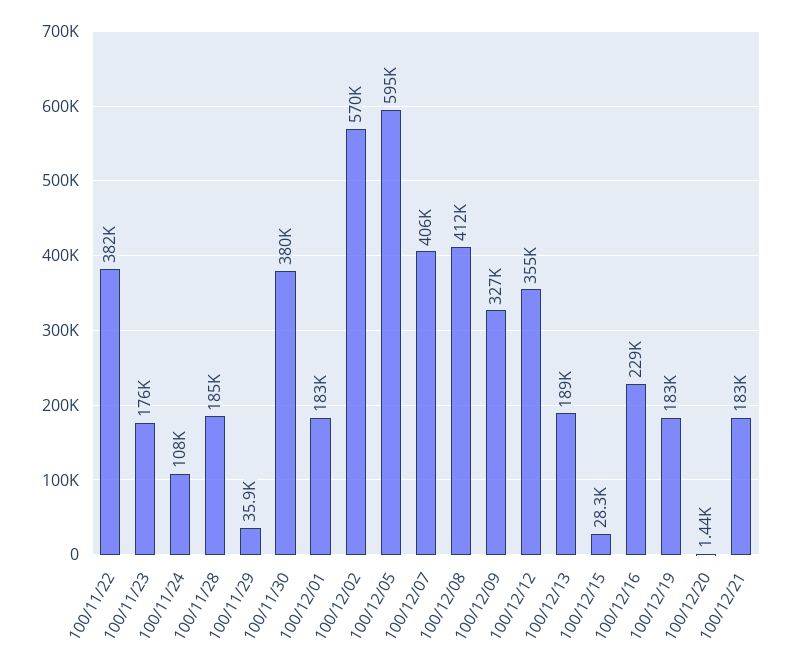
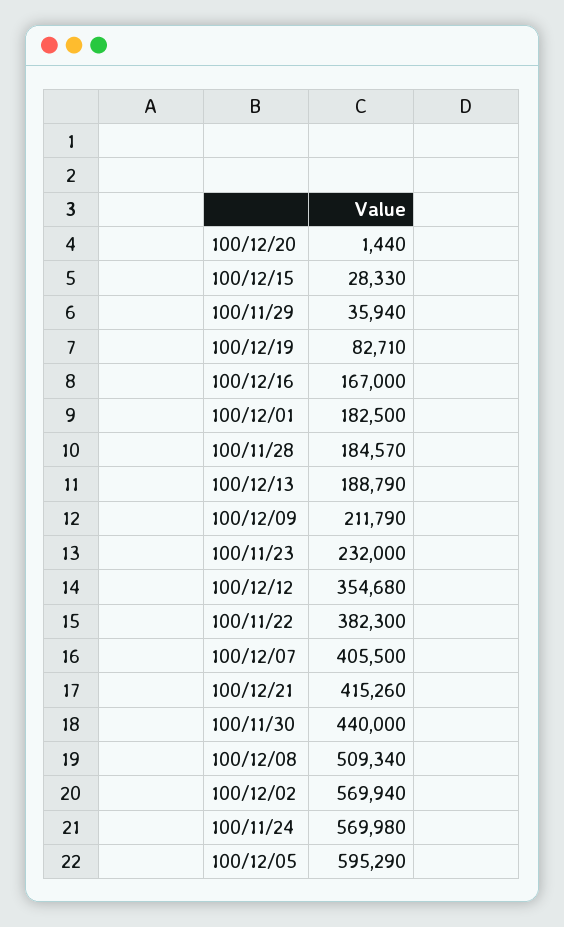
  {
    "100/11/22": 382300,
-   "100/11/23": 176000,
+   "100/11/23": 232000,
-   "100/11/24": 108000,
+   "100/11/24": 569980,
    "100/11/28": 184570,
    "100/11/29": 35940,
-   "100/11/30": 380000,
+   "100/11/30": 440000,
    "100/12/01": 182500,
    "100/12/02": 569940,
    "100/12/05": 595290,
    "100/12/07": 405500,
-   "100/12/08": 412000,
+   "100/12/08": 509340,
-   "100/12/09": 327000,
+   "100/12/09": 211790,
    "100/12/12": 354680,
    "100/12/13": 188790,
    "100/12/15": 28330,
-   "100/12/16": 229000,
+   "100/12/16": 167000,
-   "100/12/19": 183000,
+   "100/12/19": 82710,
    "100/12/20": 1440,
-   "100/12/21": 183000
+   "100/12/21": 415260
  }

